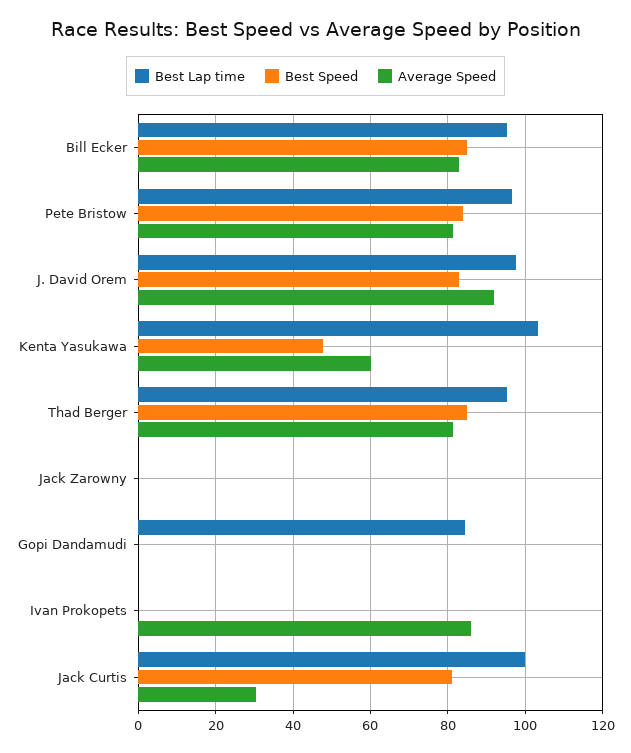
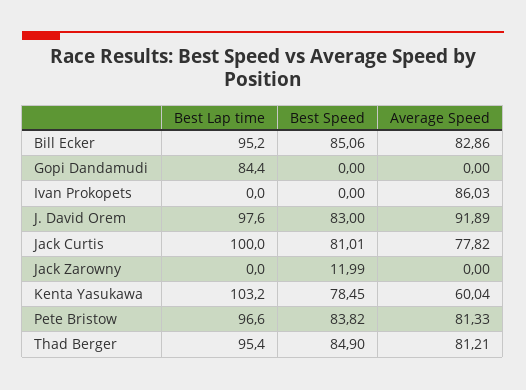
  {
    "Best Lap time": {
      "Bill Ecker": 95.2,
      "Pete Bristow": 96.6,
      "J. David Orem": 97.6,
      "Kenta Yasukawa": 103.2,
      "Thad Berger": 95.4,
      "Jack Zarowny": 0,
      "Gopi Dandamudi": 84.4,
      "Ivan Prokopets": 0,
      "Jack Curtis": 100
    },
    "Best Speed": {
      "Bill Ecker": 85.06,
      "Pete Bristow": 83.82,
      "J. David Orem": 83,
-     "Kenta Yasukawa": 48,
+     "Kenta Yasukawa": 78.45,
      "Thad Berger": 84.9,
-     "Jack Zarowny": 0,
+     "Jack Zarowny": 11.99,
      "Gopi Dandamudi": 0,
      "Ivan Prokopets": 0,
      "Jack Curtis": 81.01
    },
    "Average Speed": {
      "Bill Ecker": 82.86,
      "Pete Bristow": 81.33,
      "J. David Orem": 91.89,
      "Kenta Yasukawa": 60.04,
      "Thad Berger": 81.21,
      "Jack Zarowny": 0,
      "Gopi Dandamudi": 0,
      "Ivan Prokopets": 86.03,
-     "Jack Curtis": 30
+     "Jack Curtis": 77.82
    }
  }

